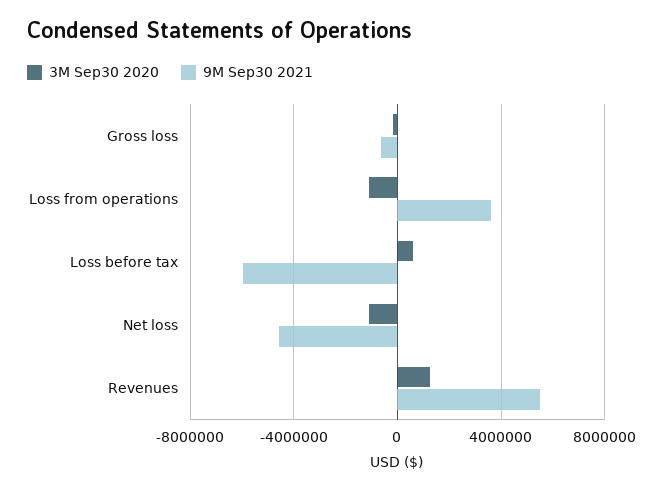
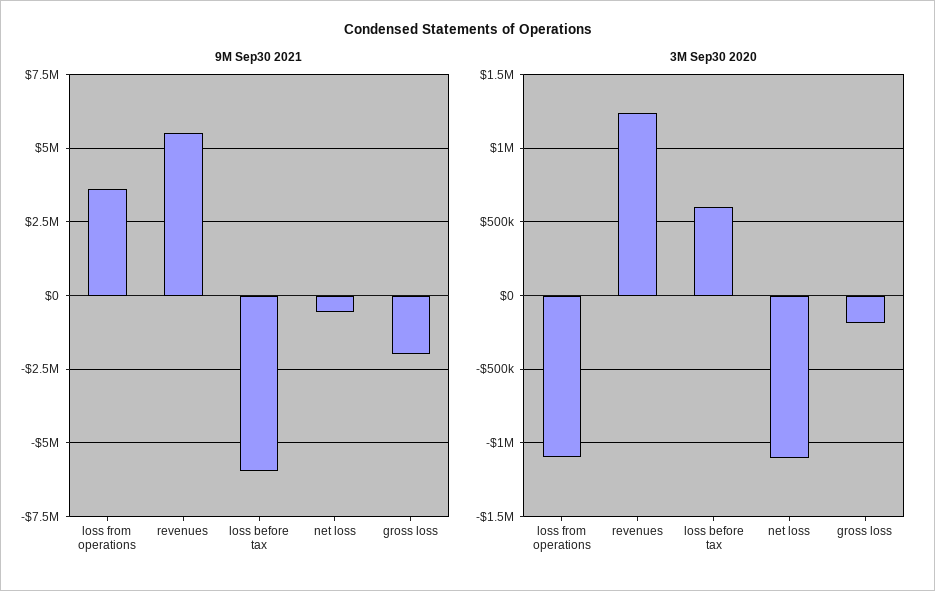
  {
    "3M Sep30 2020": {
      "Gross loss": -200000,
      "Loss from operations": -1100000,
      "Loss before tax": 600000,
      "Net loss": -1100000,
      "Revenues": 1250000
    },
    "9M Sep30 2021": {
-     "Gross loss": -500000,
+     "Gross loss": -2000000,
      "Loss from operations": 3500000,
      "Loss before tax": -6000000,
-     "Net loss": -4500000,
+     "Net loss": -500000,
      "Revenues": 5500000
    }
  }

